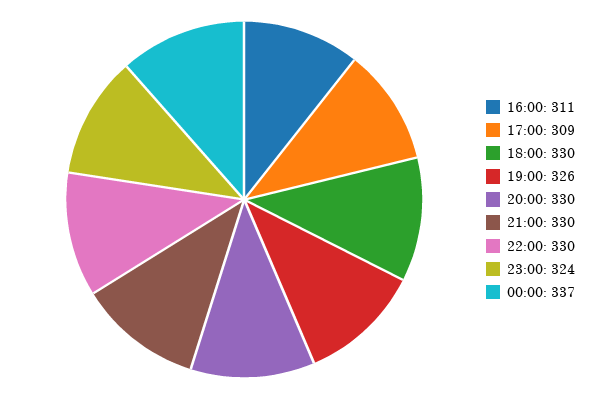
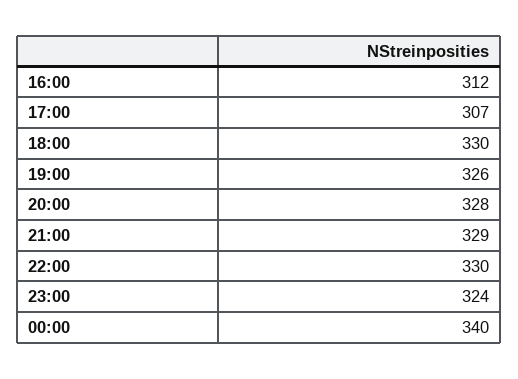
  {
-   "16:00": 311,
+   "16:00": 312,
-   "17:00": 309,
+   "17:00": 307,
    "18:00": 330,
    "19:00": 326,
-   "20:00": 330,
+   "20:00": 328,
-   "21:00": 330,
+   "21:00": 329,
    "22:00": 330,
    "23:00": 324,
-   "00:00": 337
+   "00:00": 340
  }

